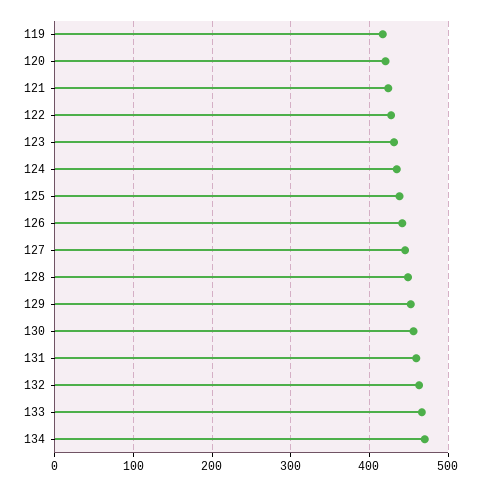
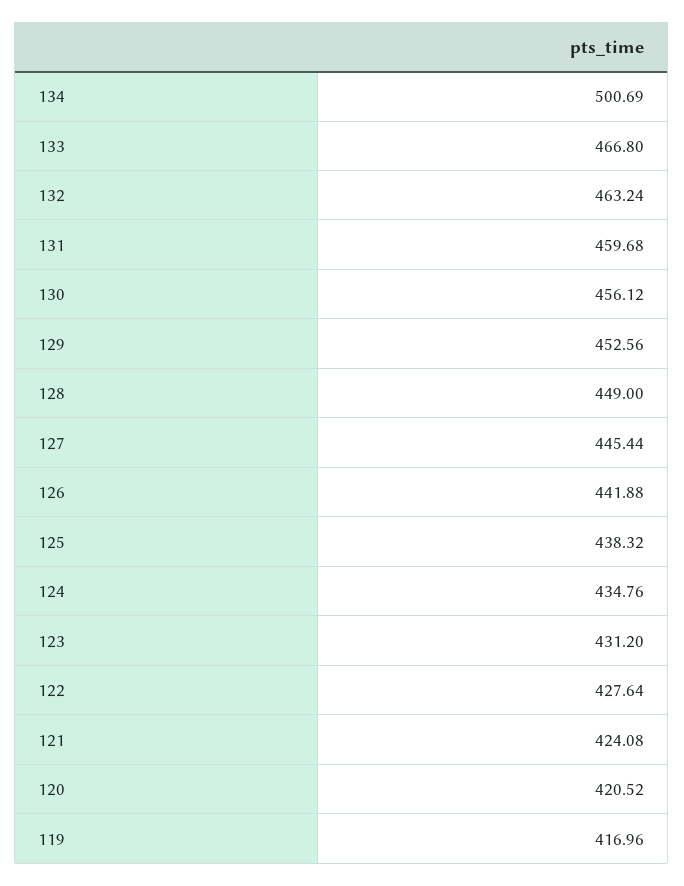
  {
    "119": 416.96,
    "120": 420.52,
    "121": 424.08,
    "122": 427.64,
    "123": 431.2,
    "124": 434.76,
    "125": 438.32,
    "126": 441.88,
    "127": 445.44,
    "128": 449,
    "129": 452.56,
    "130": 456.12,
    "131": 459.68,
    "132": 463.24,
    "133": 466.8,
-   "134": 470
+   "134": 500.69
  }

